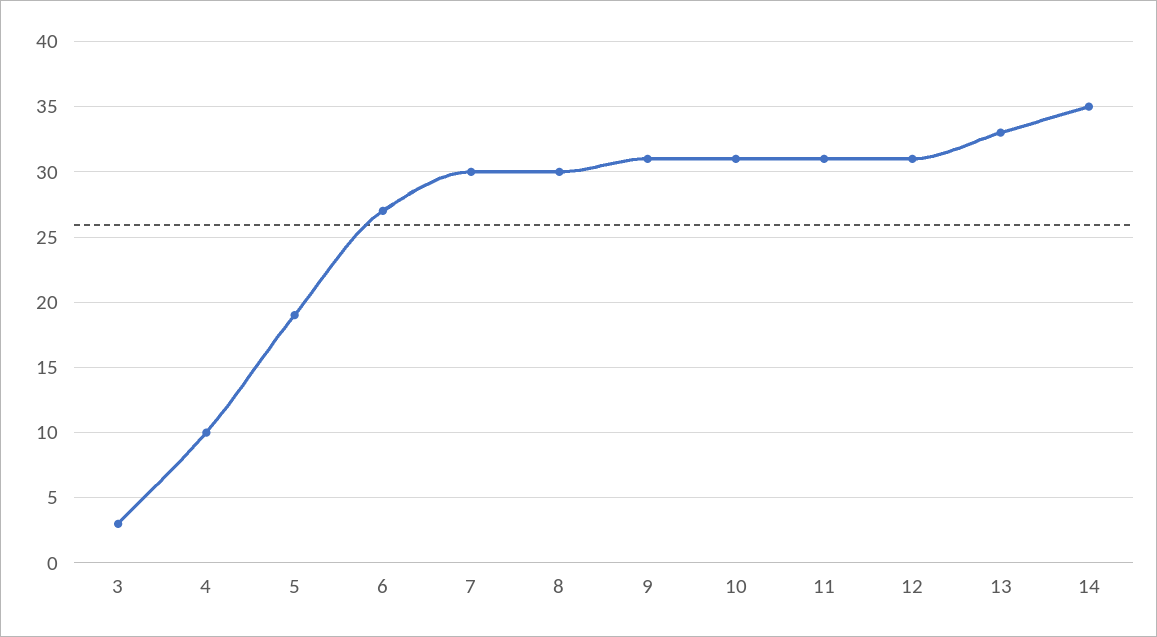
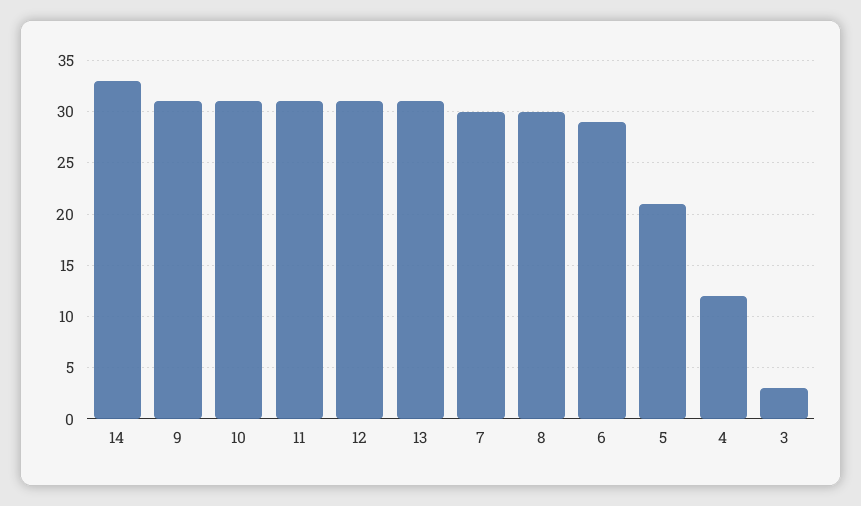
  {
    "3": 3,
-   "4": 10,
+   "4": 12,
-   "5": 19,
+   "5": 21,
-   "6": 27,
+   "6": 29,
    "7": 30,
    "8": 30,
    "9": 31,
    "10": 31,
    "11": 31,
    "12": 31,
-   "13": 33,
+   "13": 31,
-   "14": 35
+   "14": 33
  }

